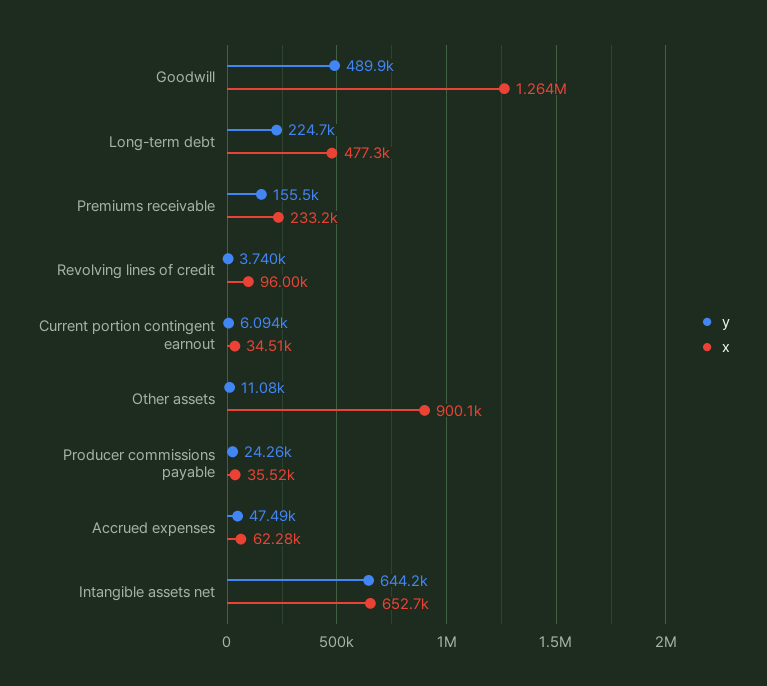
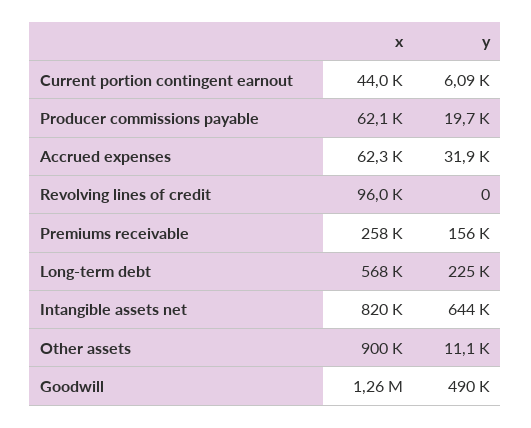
  {
    "y": {
      "Goodwill": 489900,
      "Long-term debt": 224700,
      "Premiums receivable": 155500,
-     "Revolving lines of credit": 3740,
+     "Revolving lines of credit": 0,
      "Current portion contingent earnout": 6094,
      "Other assets": 11080,
-     "Producer commissions payable": 24260,
+     "Producer commissions payable": 19700,
-     "Accrued expenses": 47490,
+     "Accrued expenses": 31900,
      "Intangible assets net": 644200
    },
    "x": {
      "Goodwill": 1264000,
-     "Long-term debt": 477300,
+     "Long-term debt": 568000,
-     "Premiums receivable": 233200,
+     "Premiums receivable": 258000,
      "Revolving lines of credit": 96000,
-     "Current portion contingent earnout": 34510,
+     "Current portion contingent earnout": 44000,
      "Other assets": 900100,
-     "Producer commissions payable": 35520,
+     "Producer commissions payable": 62100,
      "Accrued expenses": 62280,
-     "Intangible assets net": 652700
+     "Intangible assets net": 820000
    }
  }

